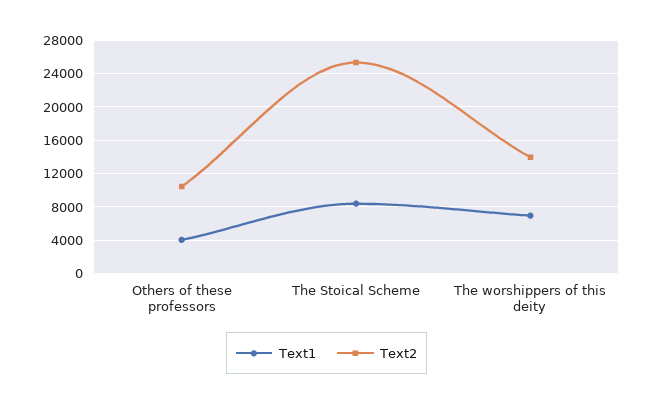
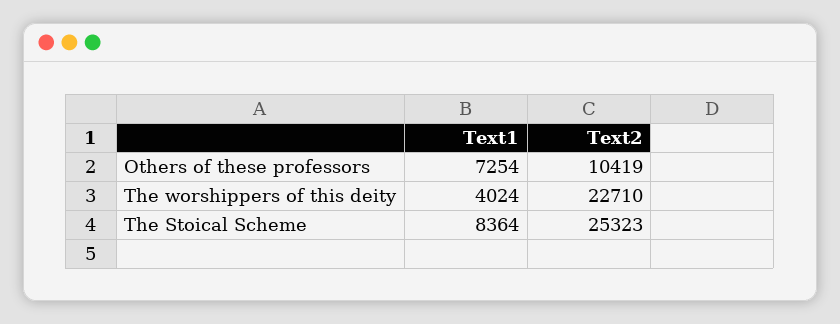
  {
    "Text1": {
-     "Others of these professors": 4000,
+     "Others of these professors": 7254,
      "The Stoical Scheme": 8364,
-     "The worshippers of this deity": 7000
+     "The worshippers of this deity": 4024
    },
    "Text2": {
      "Others of these professors": 10419,
      "The Stoical Scheme": 25323,
-     "The worshippers of this deity": 14000
+     "The worshippers of this deity": 22710
    }
  }

